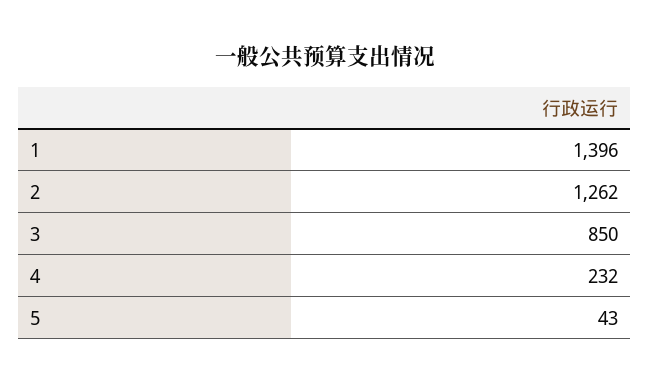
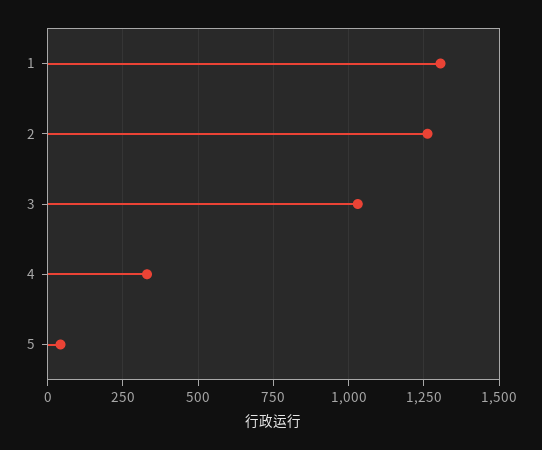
  {
-   "1": 1396,
+   "1": 1300,
    "2": 1262,
-   "3": 850,
+   "3": 1025,
-   "4": 232,
+   "4": 325,
    "5": 43
  }

